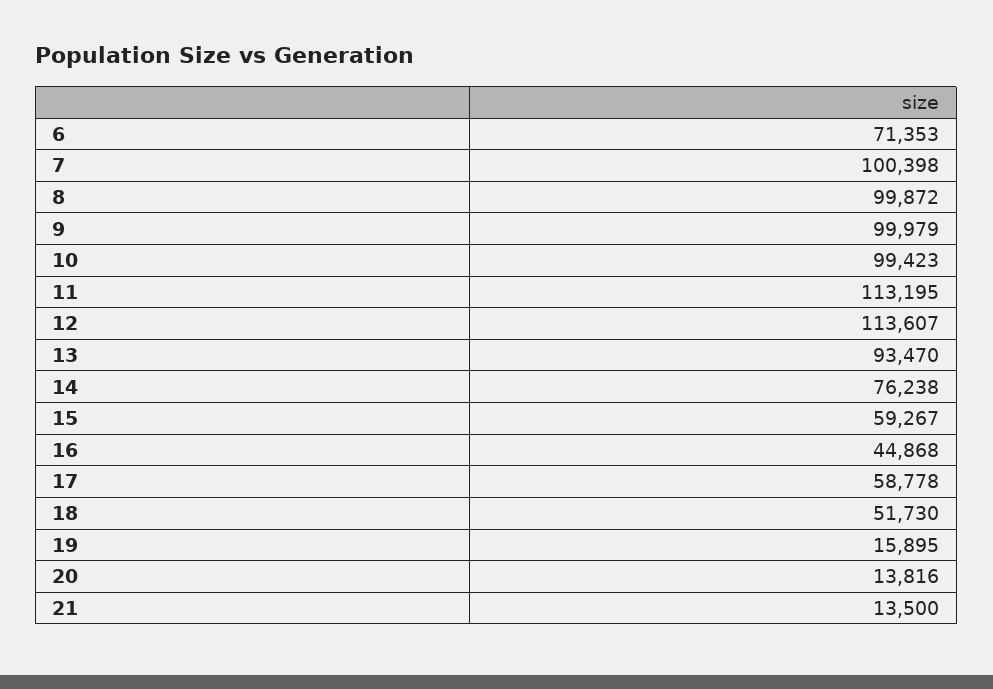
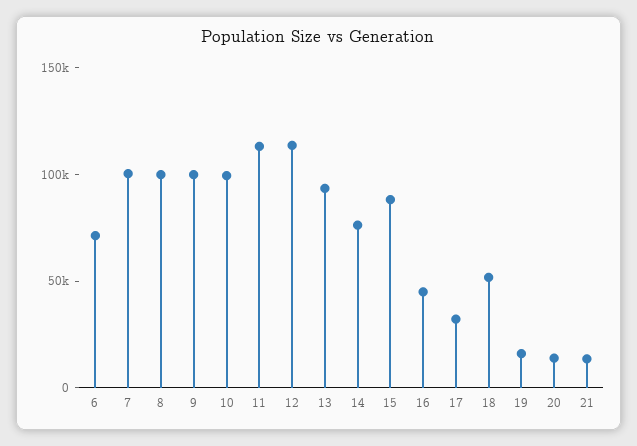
  {
    "6": 71353,
    "7": 100398,
    "8": 99872,
    "9": 99979,
    "10": 99423,
    "11": 113195,
    "12": 113607,
    "13": 93470,
    "14": 76238,
-   "15": 59267,
+   "15": 90000,
    "16": 44868,
-   "17": 58778,
+   "17": 30000,
    "18": 51730,
    "19": 15895,
    "20": 13816,
    "21": 13500
  }

